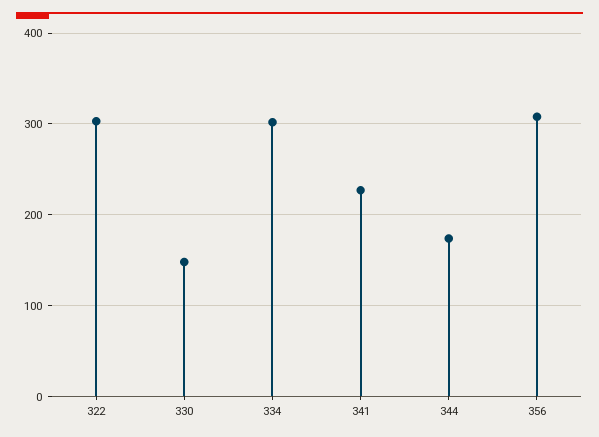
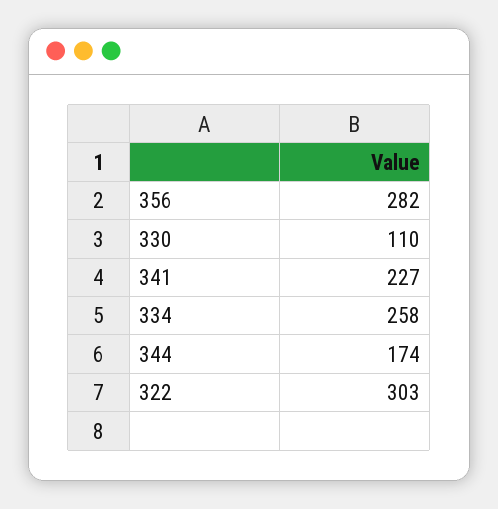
  {
    "322": 303,
-   "330": 150,
+   "330": 110,
-   "334": 300,
+   "334": 258,
    "341": 227,
    "344": 174,
-   "356": 310
+   "356": 282
  }

